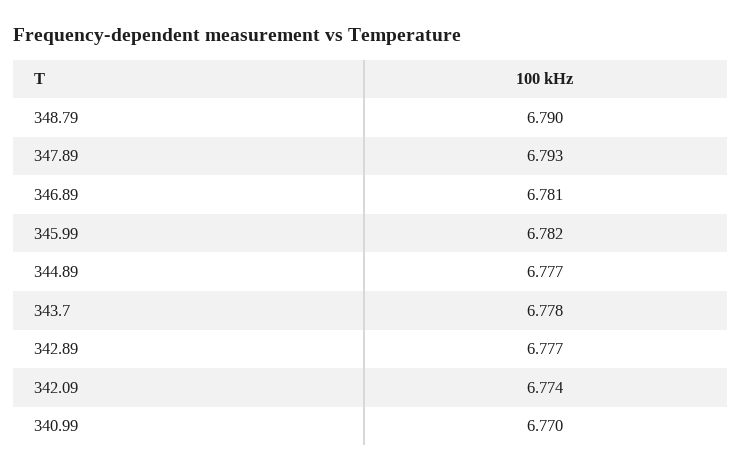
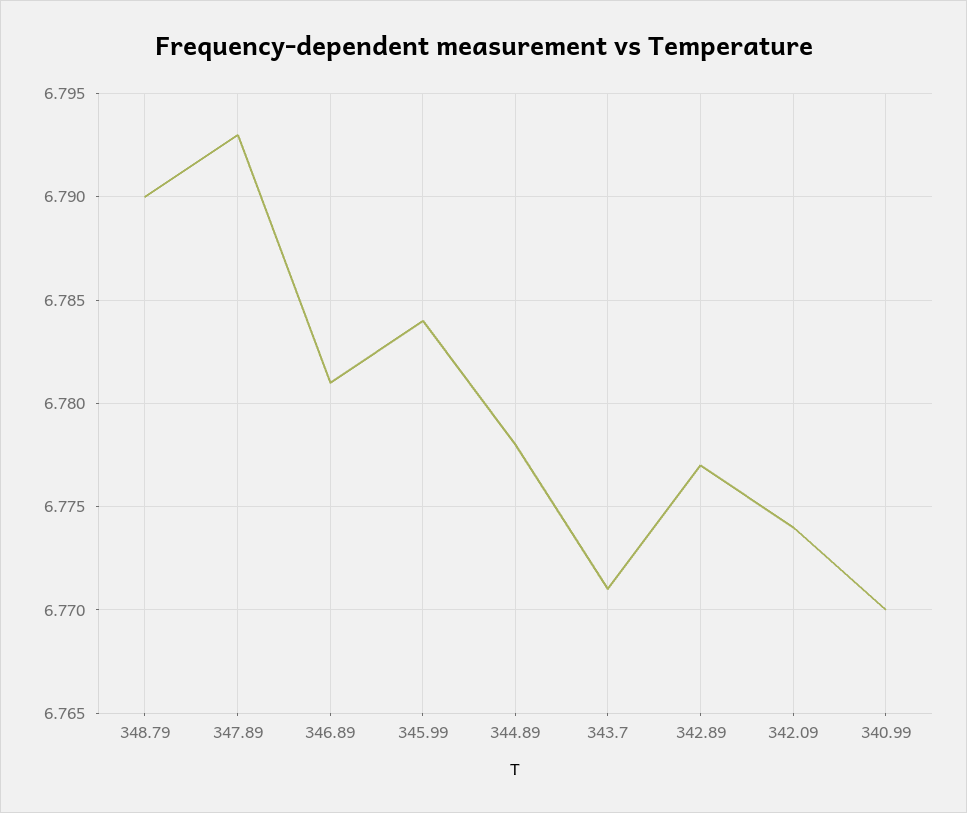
  {
    "348.79": 6.79,
    "347.89": 6.793,
    "346.89": 6.781,
-   "345.99": 6.782,
+   "345.99": 6.784,
-   "344.89": 6.777,
+   "344.89": 6.778,
-   "343.7": 6.778,
+   "343.7": 6.771,
    "342.89": 6.777,
    "342.09": 6.774,
    "340.99": 6.77
  }

